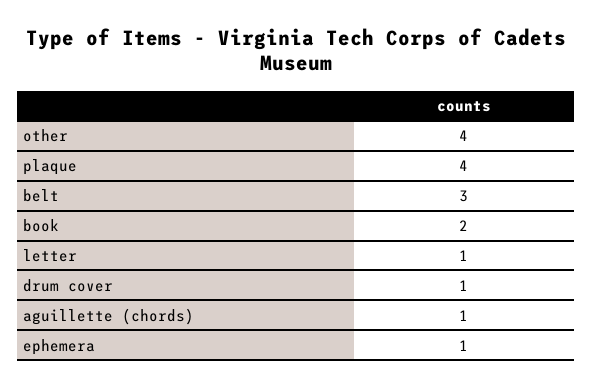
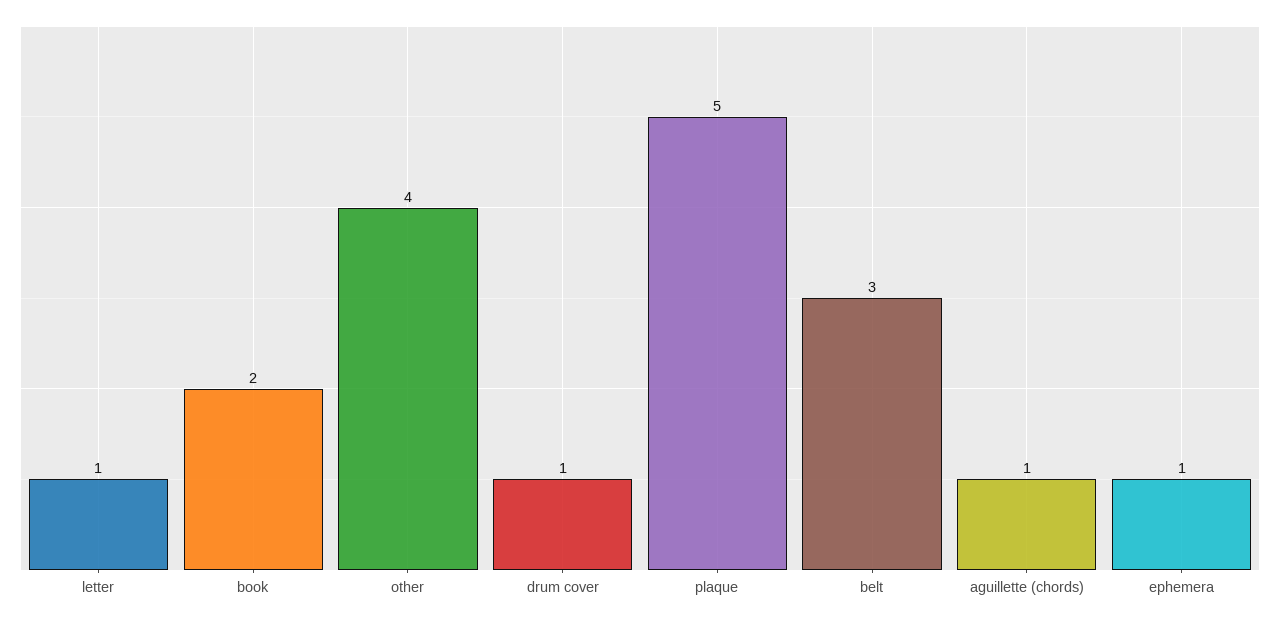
  {
    "other": 4,
-   "plaque": 4,
+   "plaque": 5,
    "belt": 3,
    "book": 2,
    "letter": 1,
    "drum cover": 1,
    "aguillette (chords)": 1,
    "ephemera": 1
  }

